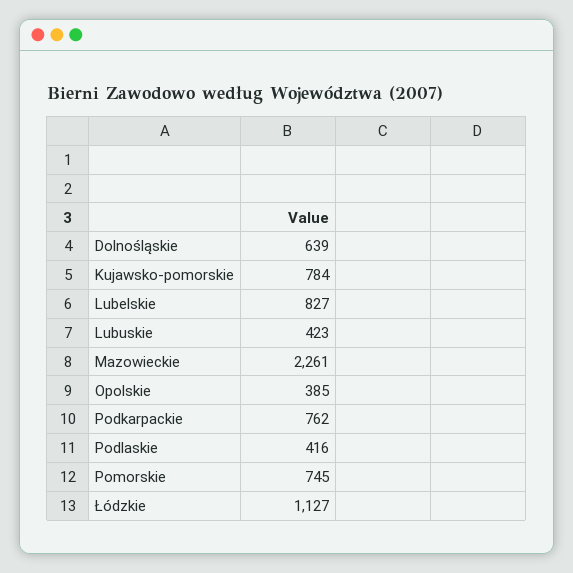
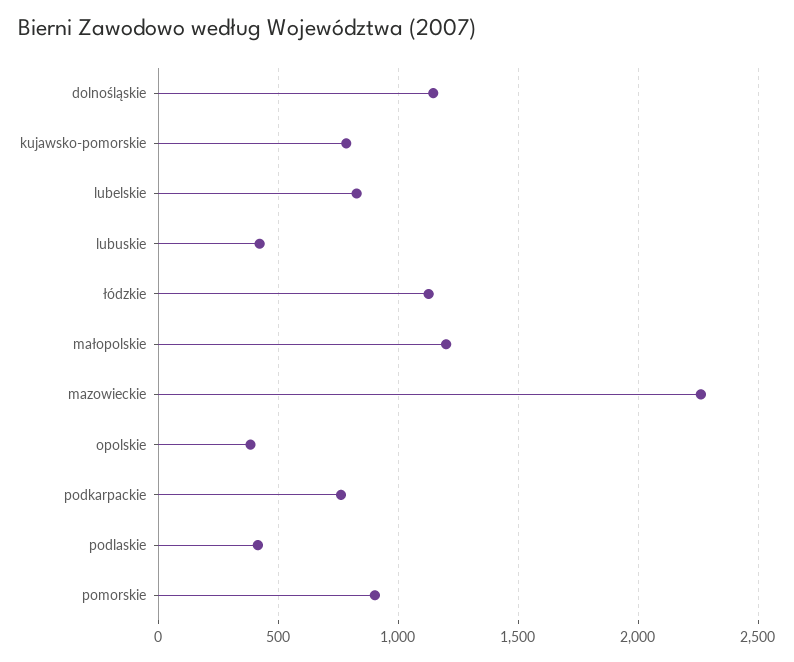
  {
-   "Dolnośląskie": 639,
+   "Dolnośląskie": 1150,
    "Kujawsko-pomorskie": 784,
    "Lubelskie": 827,
    "Lubuskie": 423,
    "Mazowieckie": 2261,
    "Opolskie": 385,
    "Podkarpackie": 762,
    "Podlaskie": 416,
-   "Pomorskie": 745,
+   "Pomorskie": 900,
-   "Łódzkie": 1127
+   "Łódzkie": 1127,
+   "małopolskie": 1200
  }

